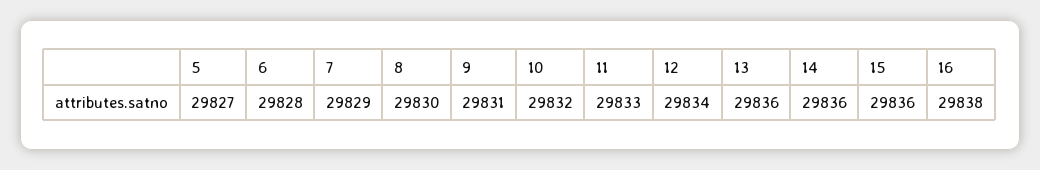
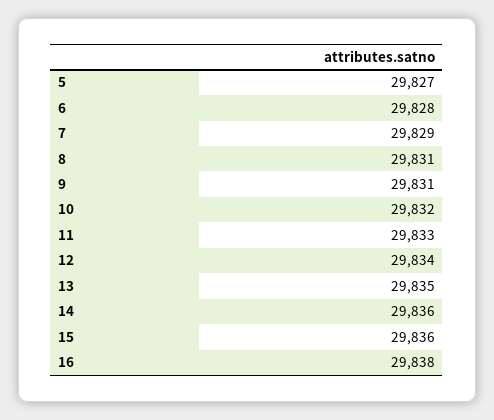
  {
    "5": 29827,
    "6": 29828,
    "7": 29829,
-   "8": 29830,
+   "8": 29831,
    "9": 29831,
    "10": 29832,
    "11": 29833,
    "12": 29834,
-   "13": 29836,
+   "13": 29835,
    "14": 29836,
    "15": 29836,
    "16": 29838
  }

